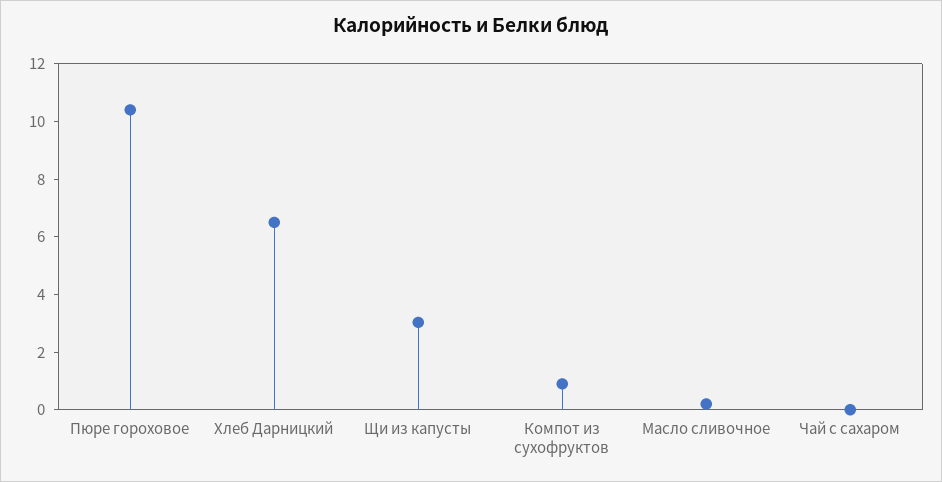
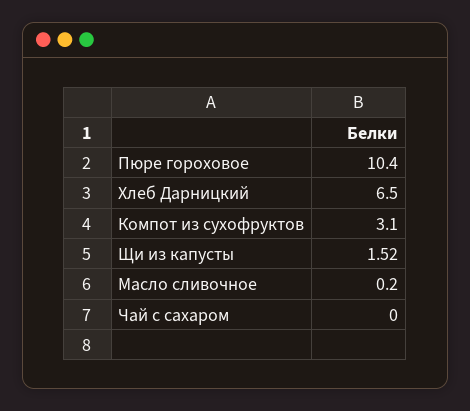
  {
    "Пюре гороховое": 10.4,
    "Хлеб Дарницкий": 6.5,
-   "Щи из капусты": 3,
+   "Щи из капусты": 1.52,
-   "Компот из сухофруктов": 1,
+   "Компот из сухофруктов": 3.1,
    "Масло сливочное": 0.2,
    "Чай с сахаром": 0
  }

